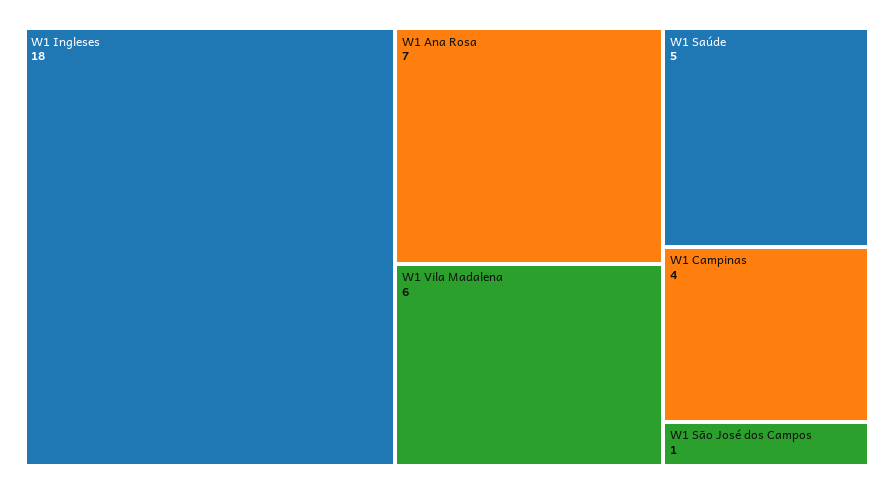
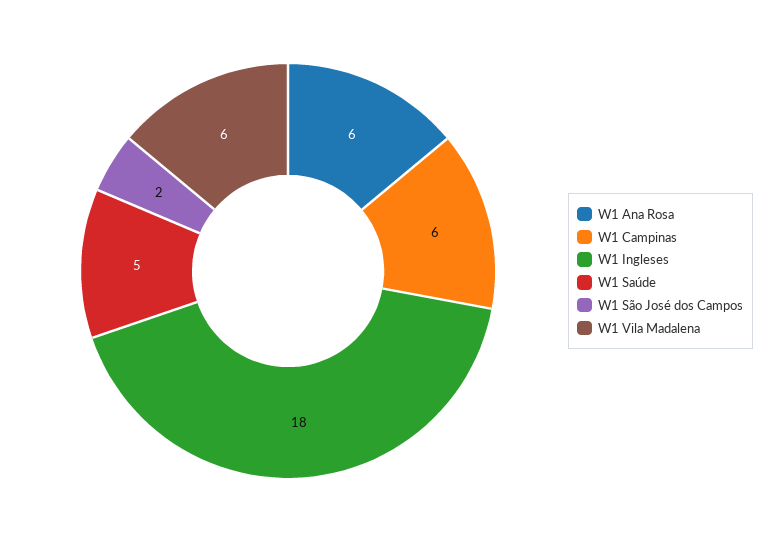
  {
    "W1 Ingleses": 18,
-   "W1 Ana Rosa": 7,
+   "W1 Ana Rosa": 6,
    "W1 Vila Madalena": 6,
    "W1 Saúde": 5,
-   "W1 Campinas": 4,
+   "W1 Campinas": 6,
-   "W1 São José dos Campos": 1
+   "W1 São José dos Campos": 2
  }

